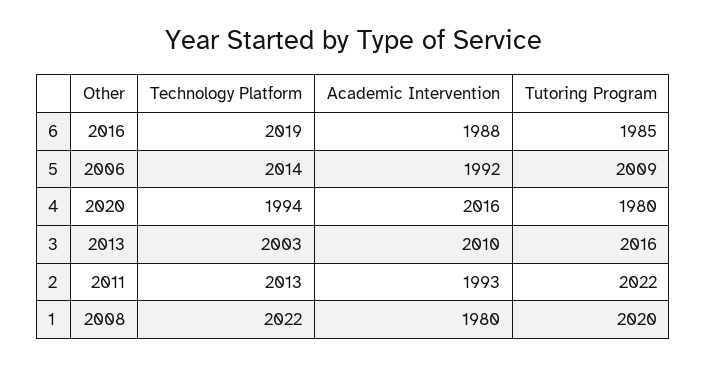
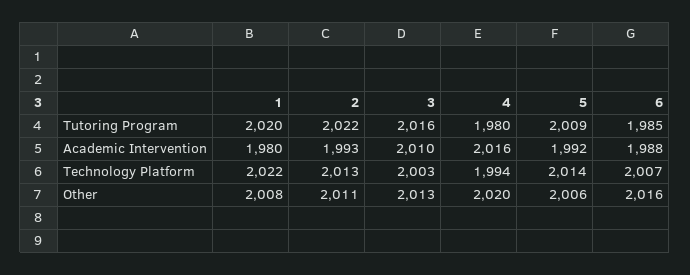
  {
    "Other": {
      "6": 2016,
      "5": 2006,
      "4": 2020,
      "3": 2013,
      "2": 2011,
      "1": 2008
    },
    "Technology Platform": {
-     "6": 2019,
+     "6": 2007,
      "5": 2014,
      "4": 1994,
      "3": 2003,
      "2": 2013,
      "1": 2022
    },
    "Academic Intervention": {
      "6": 1988,
      "5": 1992,
      "4": 2016,
      "3": 2010,
      "2": 1993,
      "1": 1980
    },
    "Tutoring Program": {
      "6": 1985,
      "5": 2009,
      "4": 1980,
      "3": 2016,
      "2": 2022,
      "1": 2020
    }
  }

